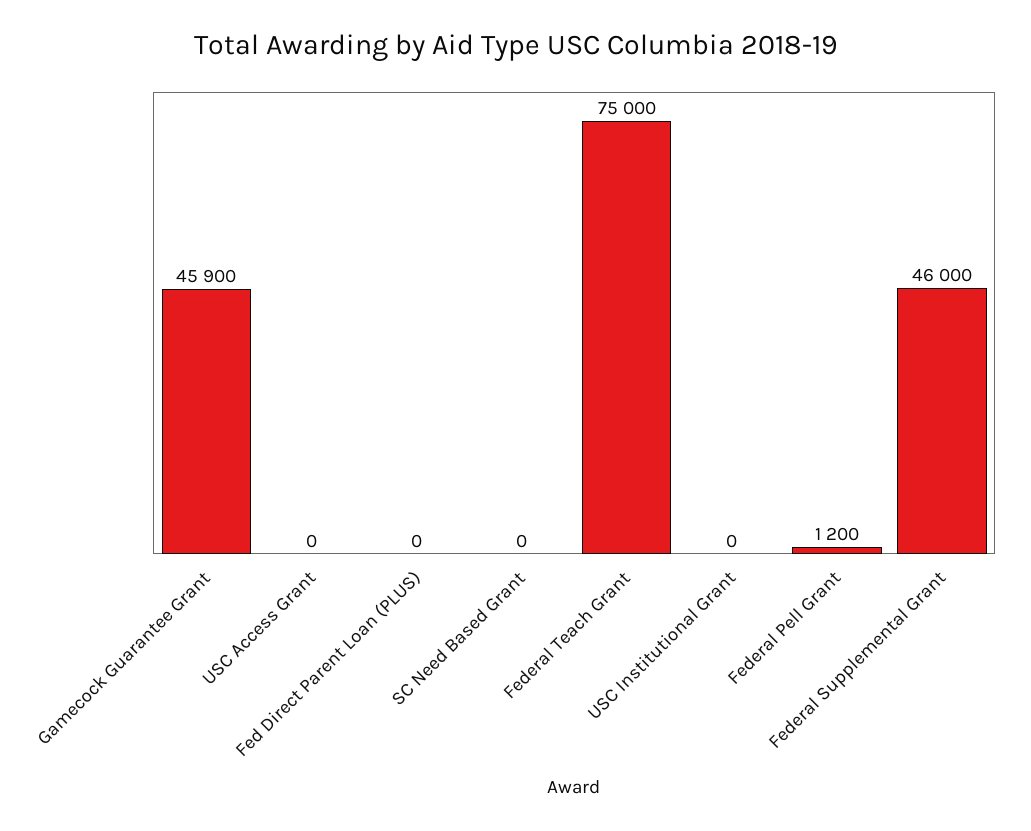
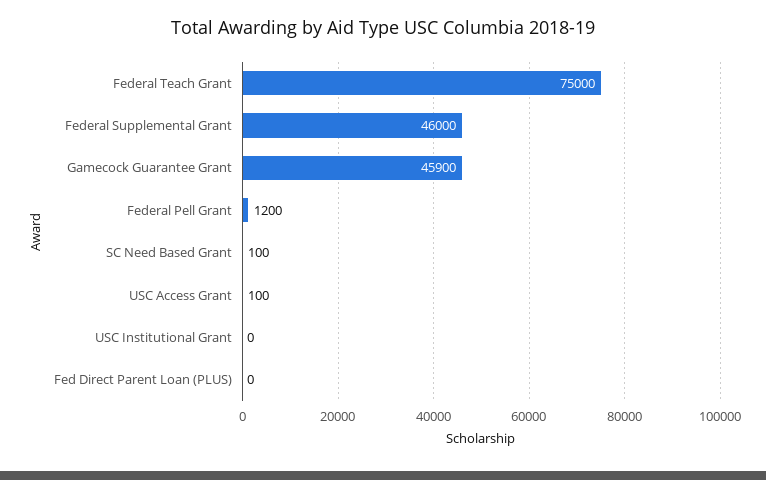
  {
    "Gamecock Guarantee Grant": 45900,
-   "USC Access Grant": 0,
+   "USC Access Grant": 100,
    "Fed Direct Parent Loan (PLUS)": 0,
-   "SC Need Based Grant": 0,
+   "SC Need Based Grant": 100,
    "Federal Teach Grant": 75000,
    "USC Institutional Grant": 0,
    "Federal Pell Grant": 1200,
    "Federal Supplemental Grant": 46000
  }

